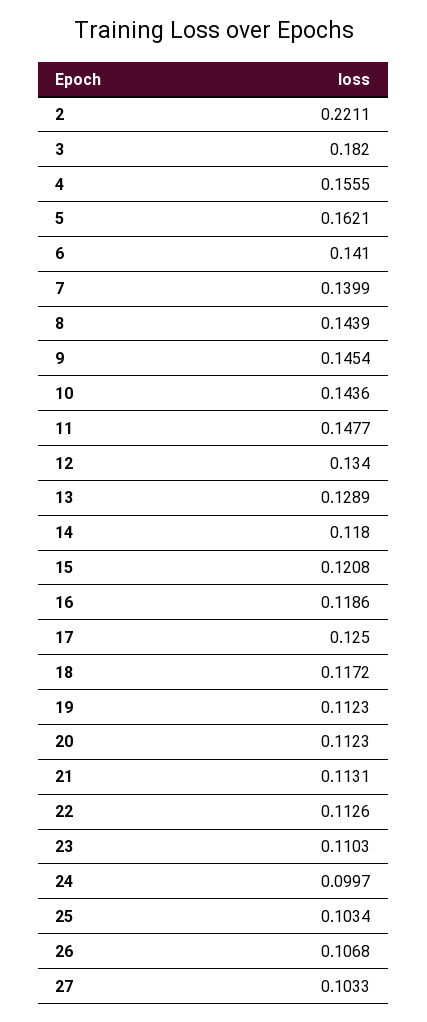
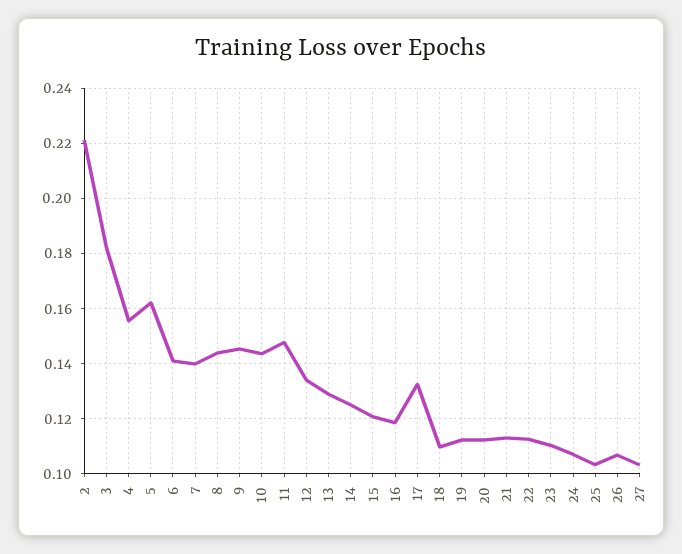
  {
    "2": 0.2211,
    "3": 0.182,
    "4": 0.1555,
    "5": 0.1621,
    "6": 0.141,
    "7": 0.1399,
    "8": 0.1439,
    "9": 0.1454,
    "10": 0.1436,
    "11": 0.1477,
    "12": 0.134,
    "13": 0.1289,
-   "14": 0.118,
+   "14": 0.125,
    "15": 0.1208,
    "16": 0.1186,
-   "17": 0.125,
+   "17": 0.1325,
-   "18": 0.1172,
+   "18": 0.11,
    "19": 0.1123,
    "20": 0.1123,
    "21": 0.1131,
    "22": 0.1126,
    "23": 0.1103,
-   "24": 0.0997,
+   "24": 0.1075,
    "25": 0.1034,
    "26": 0.1068,
    "27": 0.1033
  }

